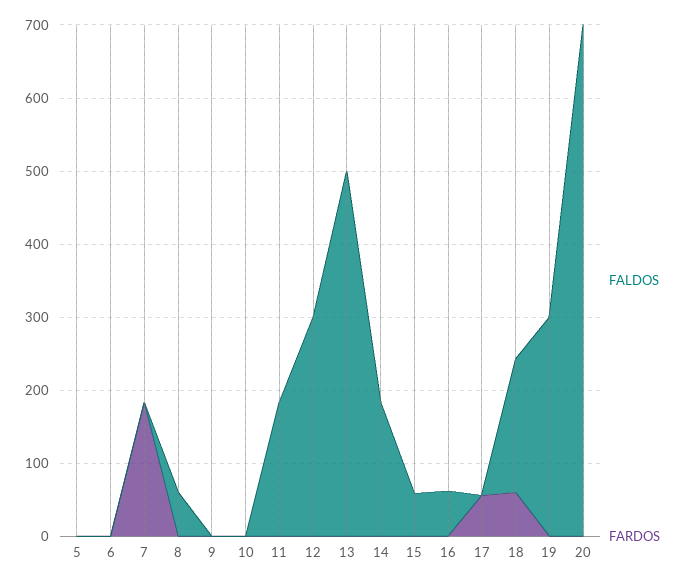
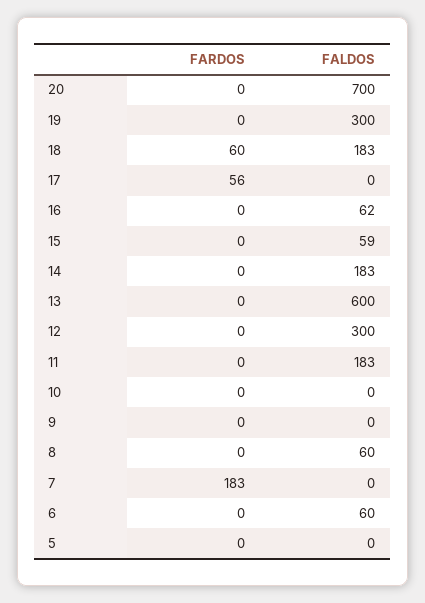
  {
    "FALDOS": {
      "5": 0,
-     "6": 0,
+     "6": 60,
      "7": 0,
      "8": 60,
      "9": 0,
      "10": 0,
      "11": 183,
      "12": 300,
-     "13": 500,
+     "13": 600,
      "14": 183,
      "15": 59,
      "16": 62,
      "17": 0,
      "18": 183,
      "19": 300,
      "20": 700
    },
    "FARDOS": {
      "5": 0,
      "6": 0,
      "7": 183,
      "8": 0,
      "9": 0,
      "10": 0,
      "11": 0,
      "12": 0,
      "13": 0,
      "14": 0,
      "15": 0,
      "16": 0,
      "17": 56,
      "18": 60,
      "19": 0,
      "20": 0
    }
  }

